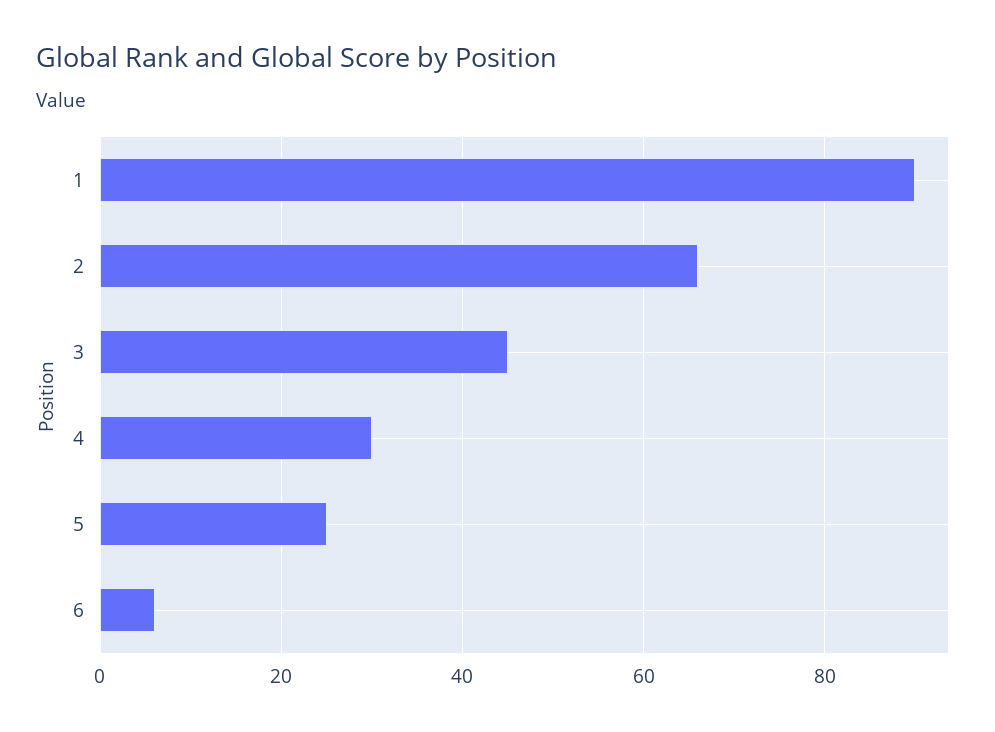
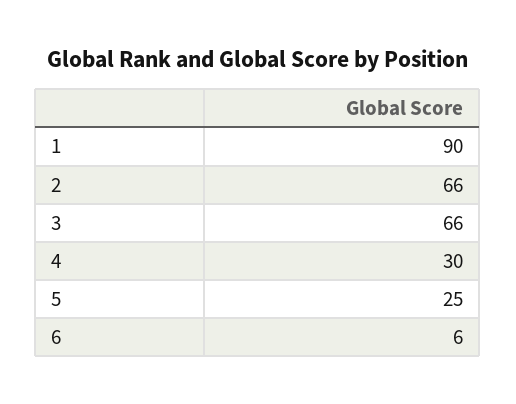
  {
    "1": 90,
    "2": 66,
-   "3": 45,
+   "3": 66,
    "4": 30,
    "5": 25,
    "6": 6
  }

